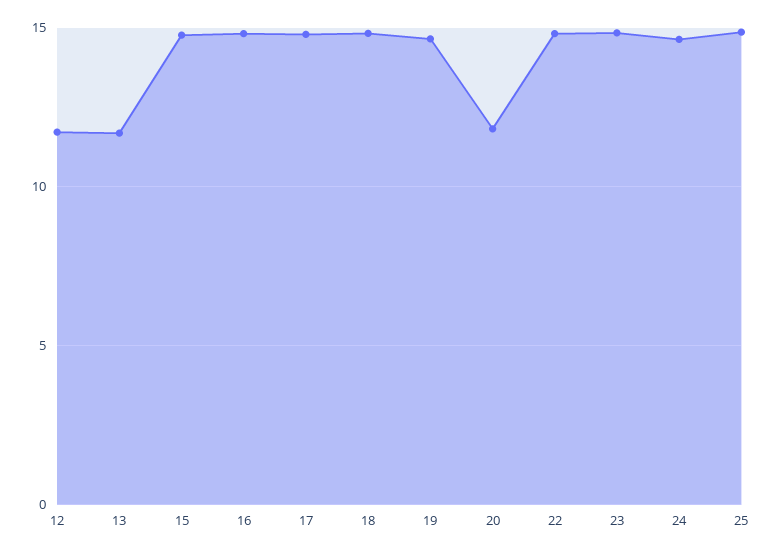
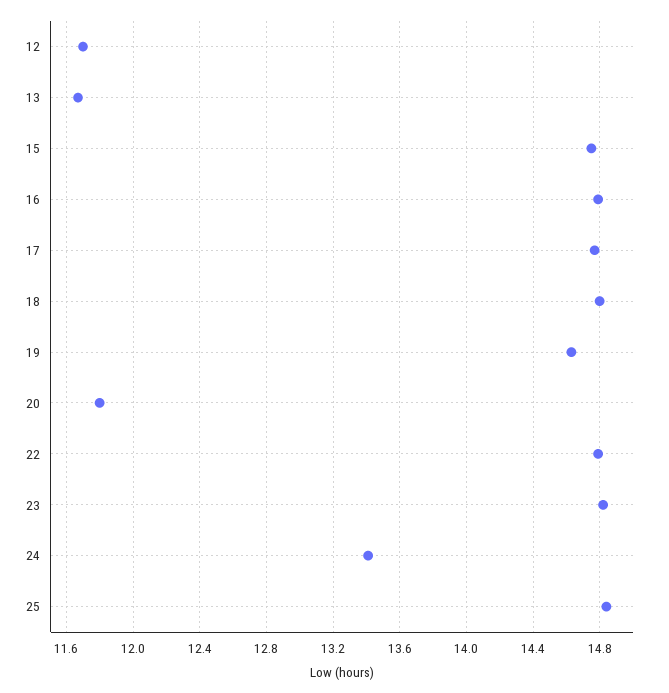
  {
    "12": 11.7,
    "13": 11.65,
    "15": 14.75,
    "16": 14.8,
    "17": 14.75,
    "18": 14.8,
    "19": 14.65,
    "20": 11.8,
    "22": 14.8,
    "23": 14.8,
-   "24": 14.5,
+   "24": 13.4,
    "25": 14.85
  }

